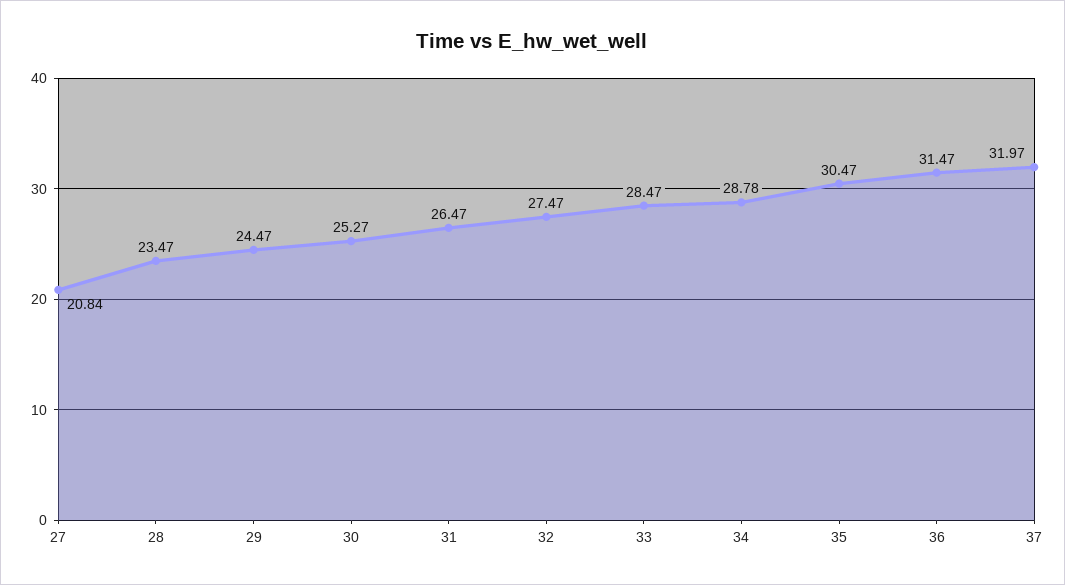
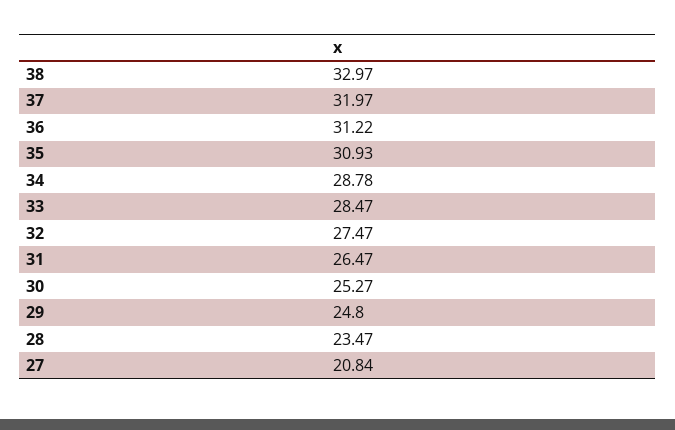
  {
    "27": 20.84,
    "28": 23.47,
-   "29": 24.47,
+   "29": 24.8,
    "30": 25.27,
    "31": 26.47,
    "32": 27.47,
    "33": 28.47,
    "34": 28.78,
-   "35": 30.47,
+   "35": 30.93,
-   "36": 31.47,
+   "36": 31.22,
-   "37": 31.97
+   "37": 31.97,
+   "38": 32.97
  }

